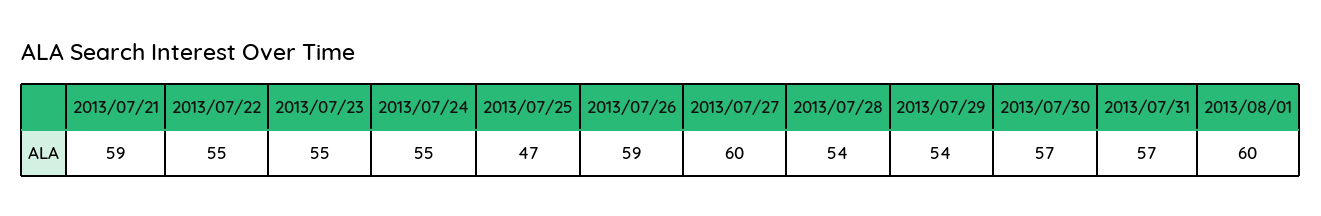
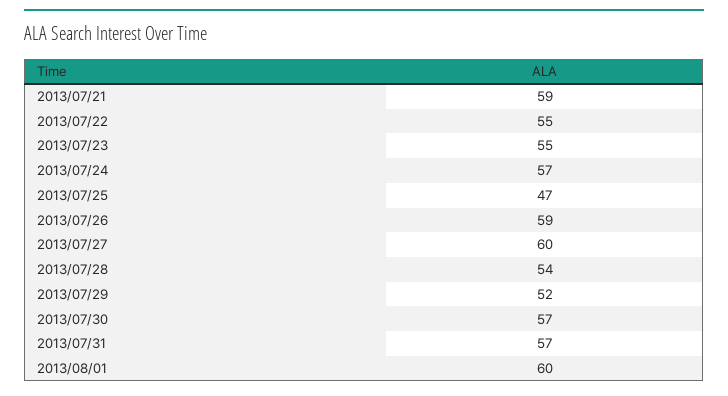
  {
    "2013/07/21": 59,
    "2013/07/22": 55,
    "2013/07/23": 55,
-   "2013/07/24": 55,
+   "2013/07/24": 57,
    "2013/07/25": 47,
    "2013/07/26": 59,
    "2013/07/27": 60,
    "2013/07/28": 54,
-   "2013/07/29": 54,
+   "2013/07/29": 52,
    "2013/07/30": 57,
    "2013/07/31": 57,
    "2013/08/01": 60
  }

